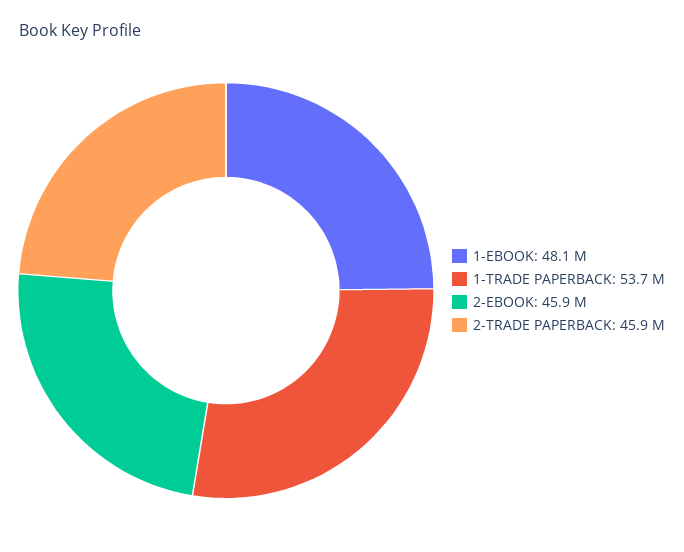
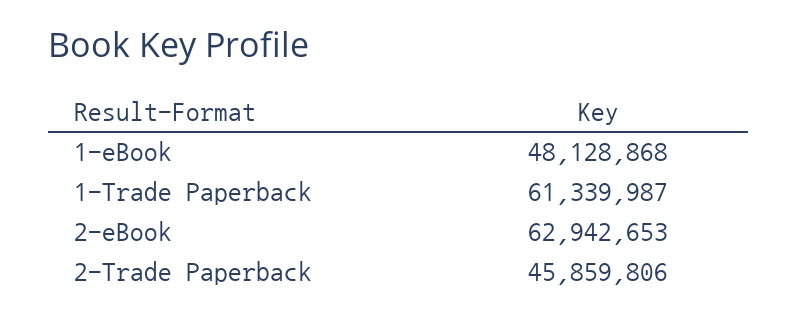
  {
    "1-EBOOK": 48128868,
-   "1-TRADE PAPERBACK": 53700000,
+   "1-TRADE PAPERBACK": 61339987,
-   "2-EBOOK": 45900000,
+   "2-EBOOK": 62942653,
    "2-TRADE PAPERBACK": 45859806
  }

